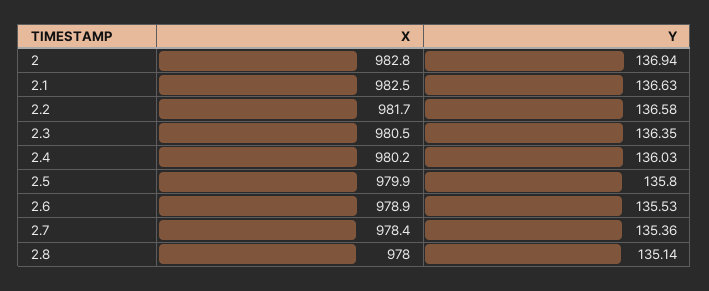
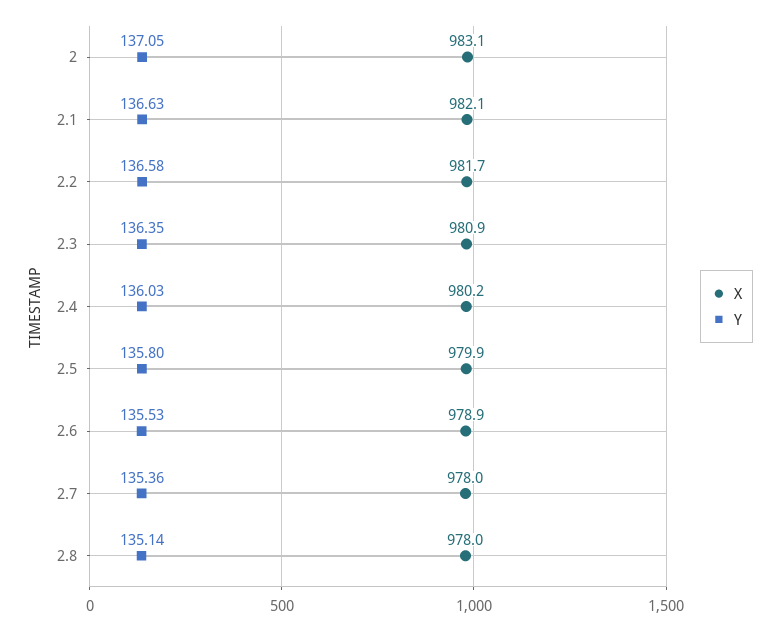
  {
    "X": {
-     "2": 982.8,
+     "2": 983.1,
-     "2.1": 982.5,
+     "2.1": 982.1,
      "2.2": 981.7,
-     "2.3": 980.5,
+     "2.3": 980.9,
      "2.4": 980.2,
      "2.5": 979.9,
      "2.6": 978.9,
-     "2.7": 978.4,
+     "2.7": 978,
      "2.8": 978
    },
    "Y": {
-     "2": 136.94,
+     "2": 137.05,
      "2.1": 136.63,
      "2.2": 136.58,
      "2.3": 136.35,
      "2.4": 136.03,
      "2.5": 135.8,
      "2.6": 135.53,
      "2.7": 135.36,
      "2.8": 135.14
    }
  }

